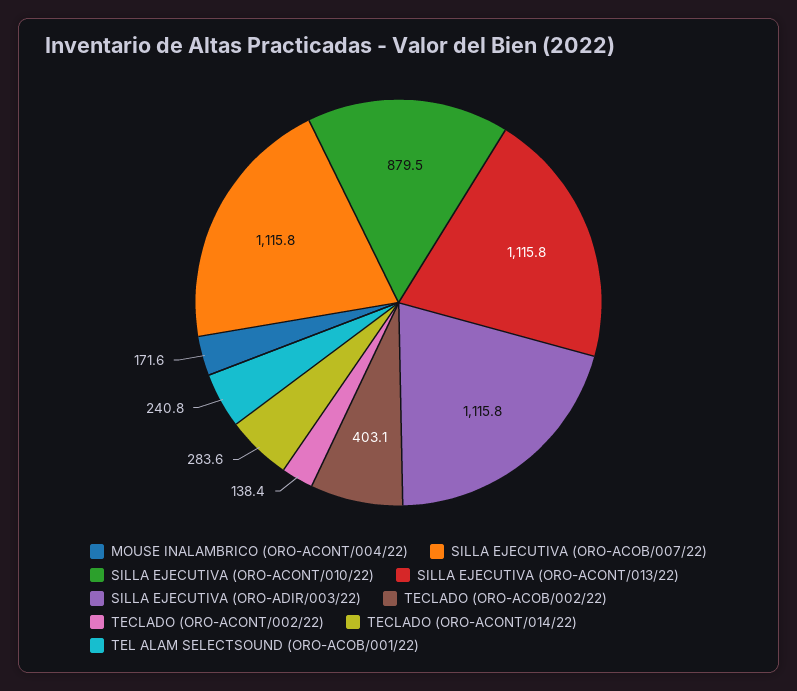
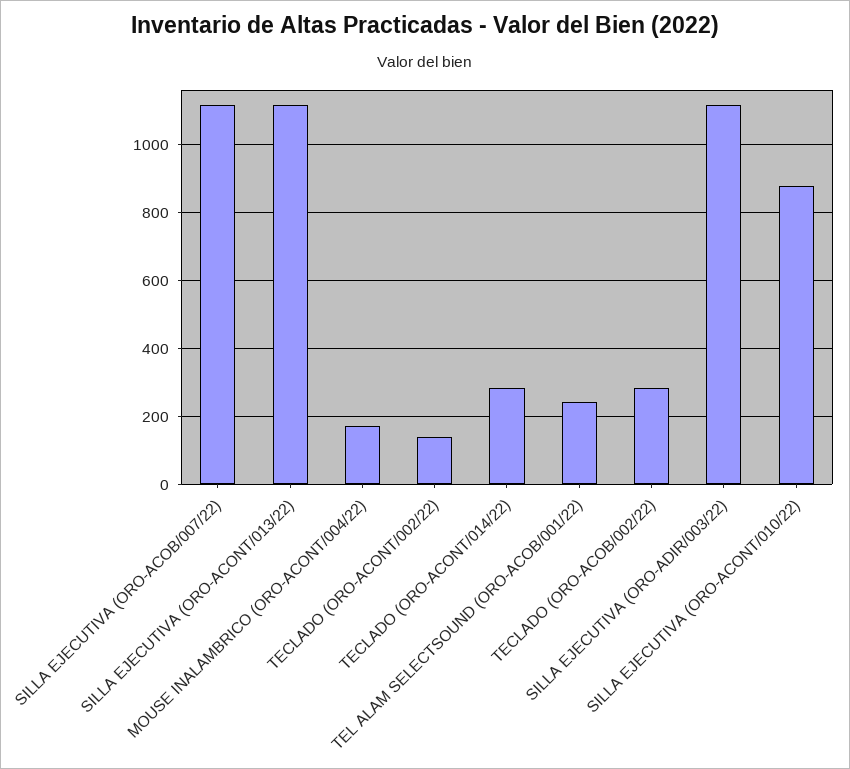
  {
    "MOUSE INALAMBRICO (ORO-ACONT/004/22)": 171.6,
    "SILLA EJECUTIVA (ORO-ACOB/007/22)": 1115.8,
    "SILLA EJECUTIVA (ORO-ACONT/010/22)": 879.5,
    "SILLA EJECUTIVA (ORO-ACONT/013/22)": 1115.8,
    "SILLA EJECUTIVA (ORO-ADIR/003/22)": 1115.8,
-   "TECLADO (ORO-ACOB/002/22)": 403.1,
+   "TECLADO (ORO-ACOB/002/22)": 280,
    "TECLADO (ORO-ACONT/002/22)": 138.4,
    "TECLADO (ORO-ACONT/014/22)": 283.6,
    "TEL ALAM SELECTSOUND (ORO-ACOB/001/22)": 240.8
  }

